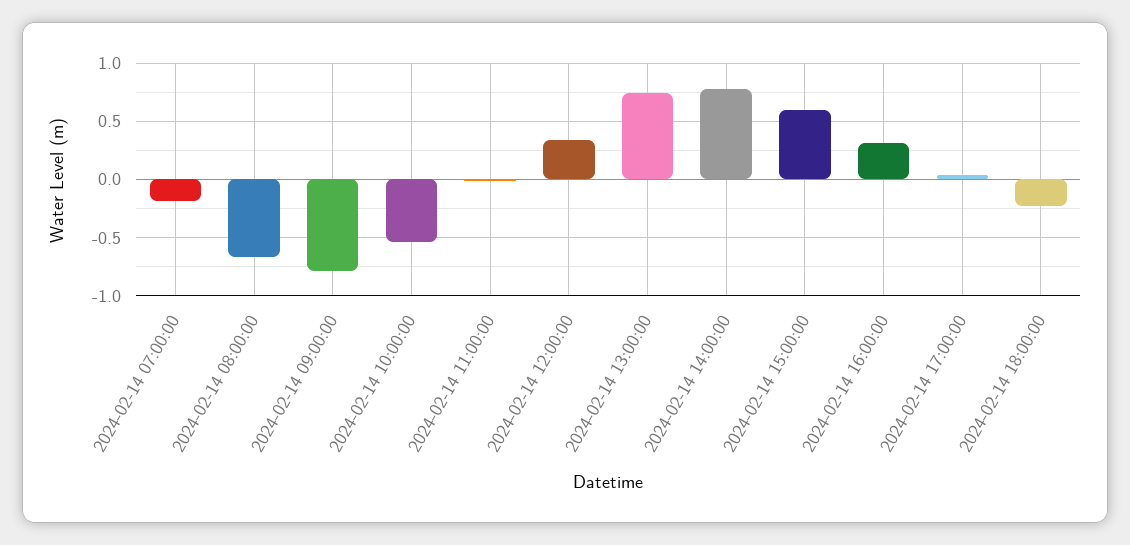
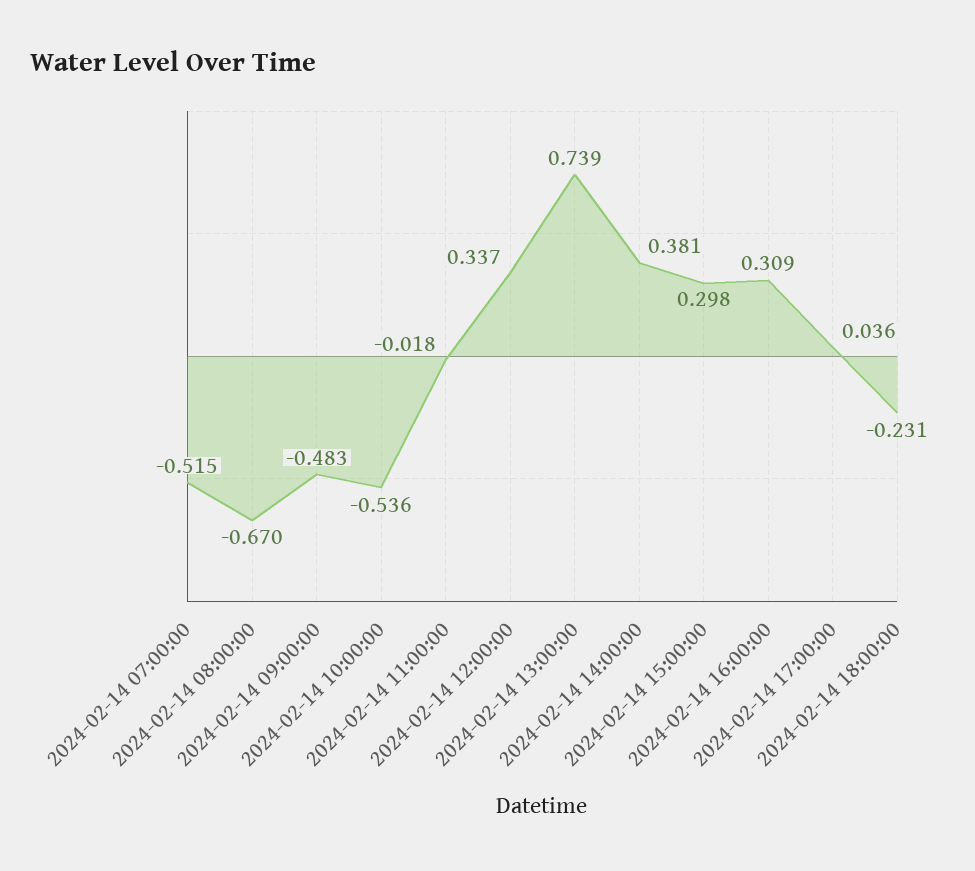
  {
-   "2024-02-14 07:00:00": -0.2,
+   "2024-02-14 07:00:00": -0.515,
    "2024-02-14 08:00:00": -0.67,
-   "2024-02-14 09:00:00": -0.8,
+   "2024-02-14 09:00:00": -0.483,
    "2024-02-14 10:00:00": -0.536,
    "2024-02-14 11:00:00": -0.018,
    "2024-02-14 12:00:00": 0.337,
    "2024-02-14 13:00:00": 0.739,
-   "2024-02-14 14:00:00": 0.8,
+   "2024-02-14 14:00:00": 0.381,
-   "2024-02-14 15:00:00": 0.6,
+   "2024-02-14 15:00:00": 0.298,
    "2024-02-14 16:00:00": 0.309,
    "2024-02-14 17:00:00": 0.036,
    "2024-02-14 18:00:00": -0.231
  }

